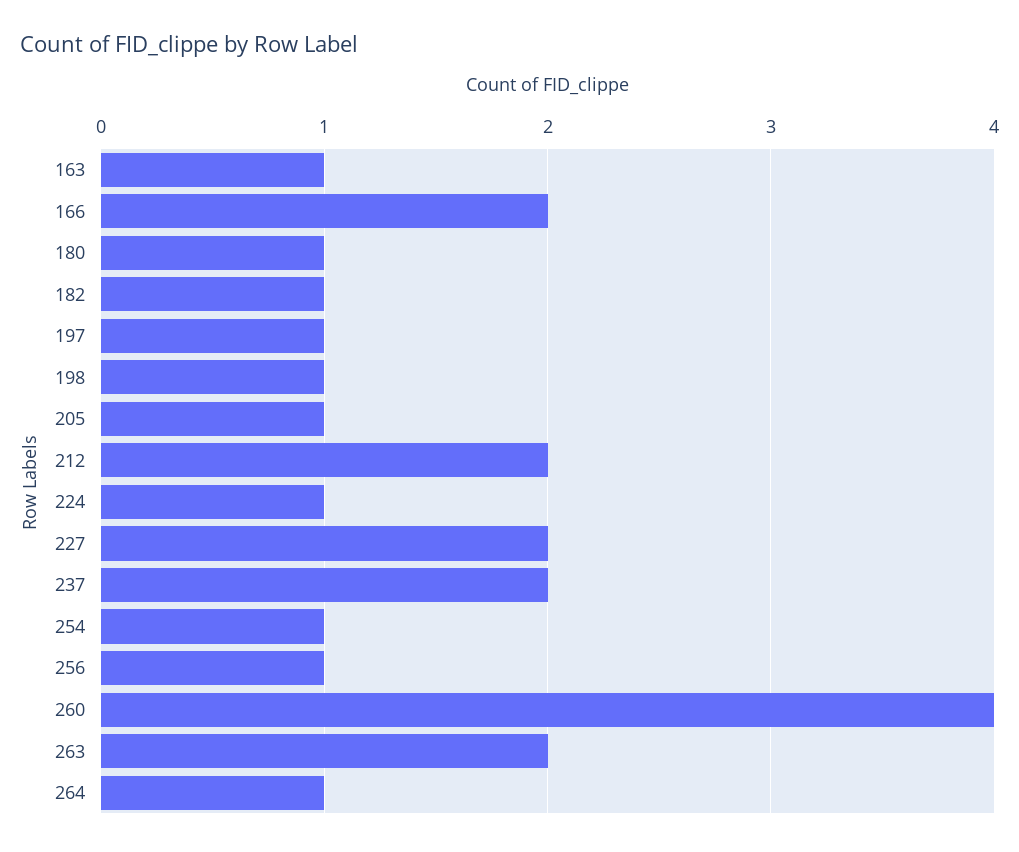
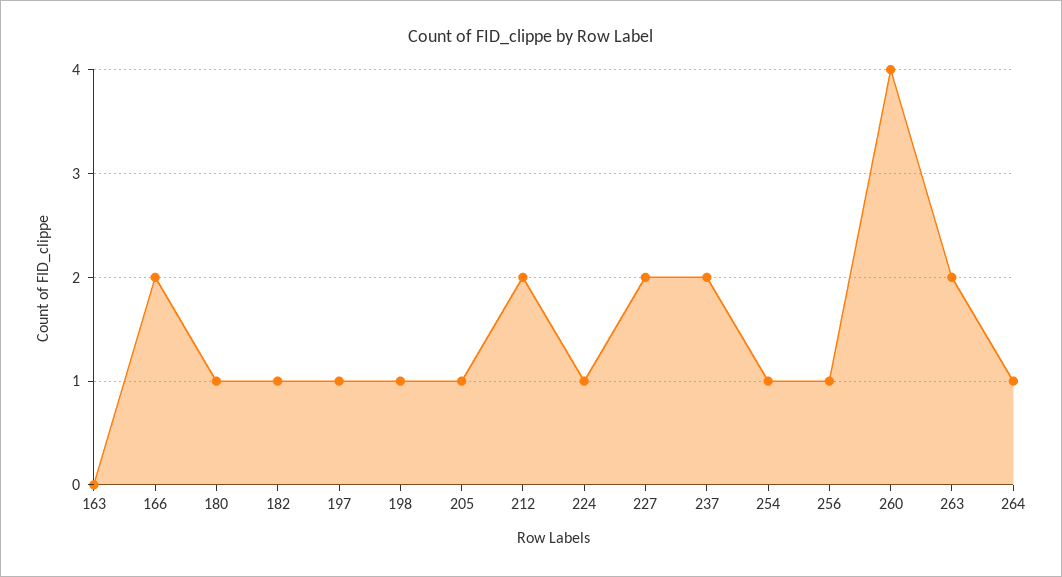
  {
-   "163": 1,
+   "163": 0,
    "166": 2,
    "180": 1,
    "182": 1,
    "197": 1,
    "198": 1,
    "205": 1,
    "212": 2,
    "224": 1,
    "227": 2,
    "237": 2,
    "254": 1,
    "256": 1,
    "260": 4,
    "263": 2,
    "264": 1
  }

